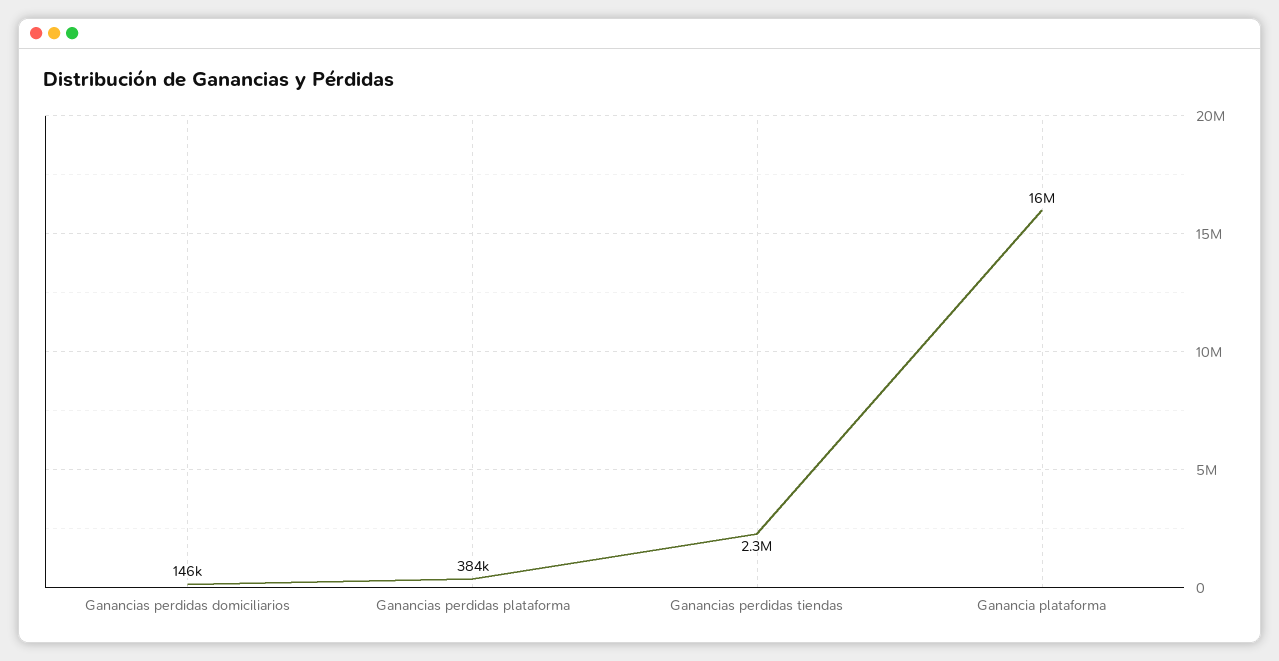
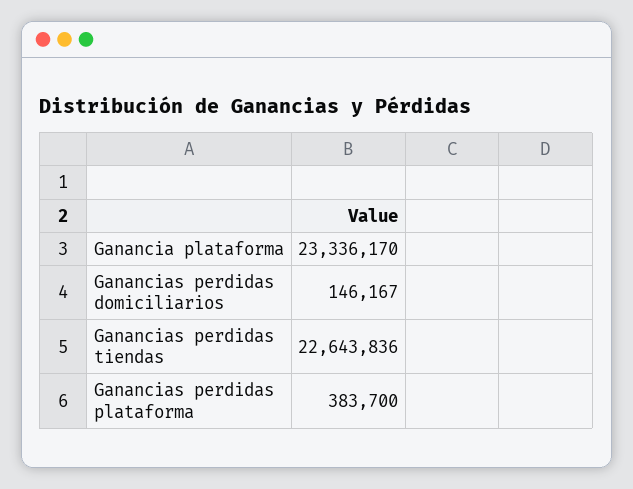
  {
    "Ganancias perdidas domiciliarios": 146167,
    "Ganancias perdidas plataforma": 383700,
-   "Ganancias perdidas tiendas": 2300000,
+   "Ganancias perdidas tiendas": 22643836,
-   "Ganancia plataforma": 16000000
+   "Ganancia plataforma": 23336170
  }

